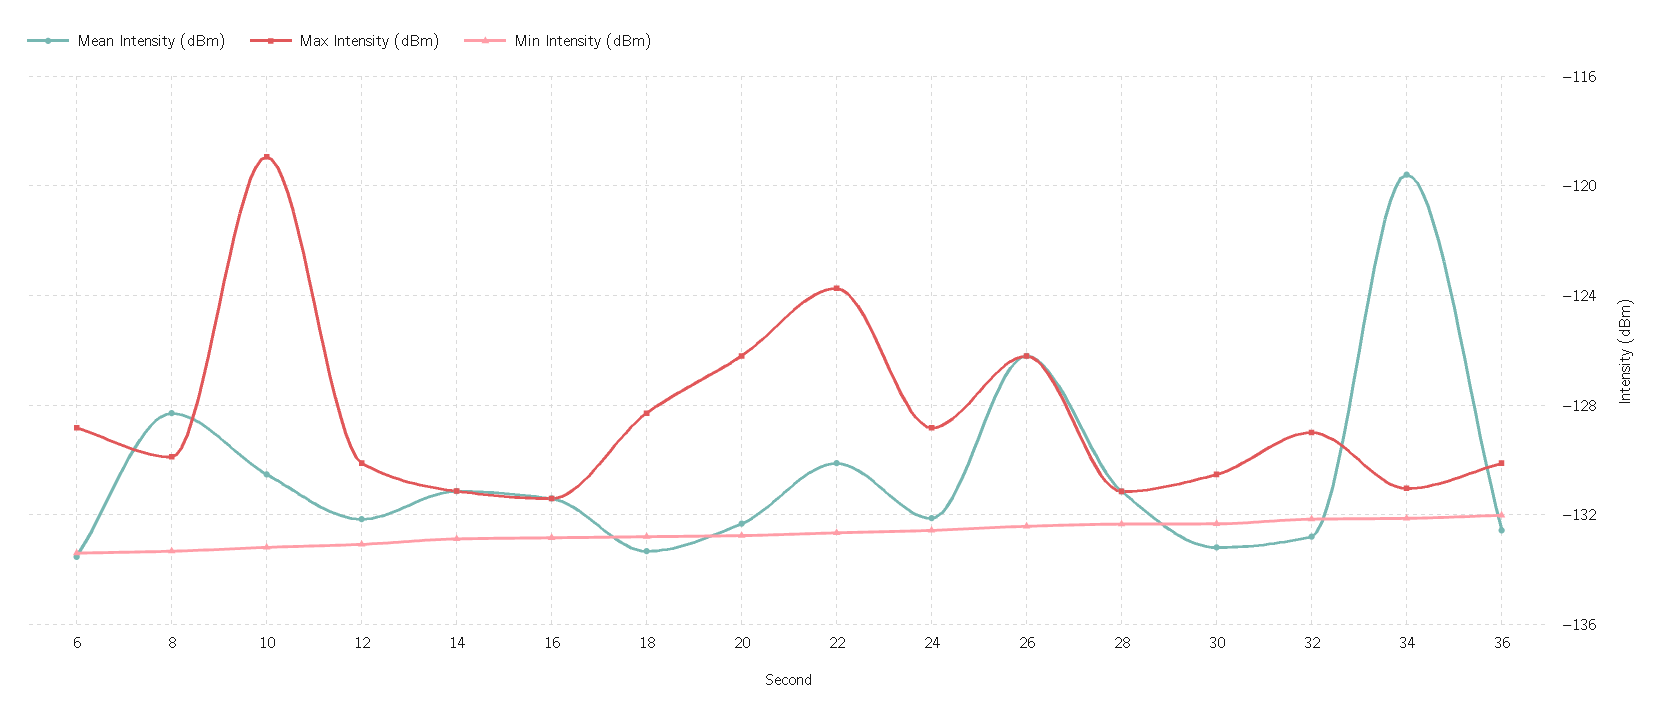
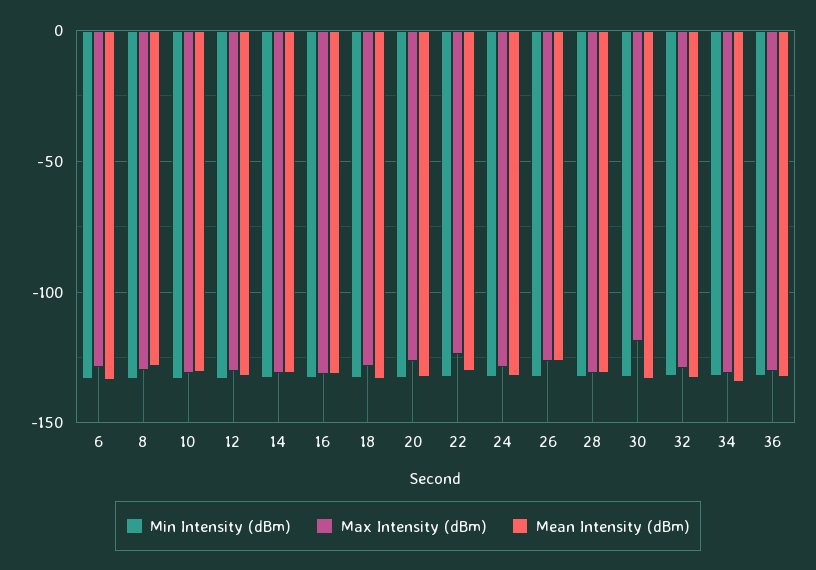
  {
    "Mean Intensity (dBm)": {
      "6": -133.5,
      "8": -128.5,
      "10": -130.5,
      "12": -132,
      "14": -131,
      "16": -131.5,
      "18": -133.5,
      "20": -132.5,
      "22": -130,
      "24": -132,
      "26": -126,
      "28": -131,
      "30": -133,
      "32": -133,
-     "34": -119.5,
+     "34": -135,
      "36": -132.5
    },
    "Max Intensity (dBm)": {
      "6": -129,
      "8": -130,
-     "10": -119,
+     "10": -130,
      "12": -130,
      "14": -131,
      "16": -131.5,
      "18": -128.5,
      "20": -126,
      "22": -123.5,
      "24": -129,
      "26": -126,
      "28": -131,
-     "30": -130.5,
+     "30": -120,
      "32": -129,
      "34": -131,
      "36": -130
    },
    "Min Intensity (dBm)": {
      "6": -133.5,
      "8": -133.5,
      "10": -133,
      "12": -133,
      "14": -133,
      "16": -133,
      "18": -133,
      "20": -133,
      "22": -132.5,
      "24": -132.5,
      "26": -132.5,
      "28": -132.5,
      "30": -132.5,
      "32": -132,
      "34": -132,
      "36": -132
    }
  }

